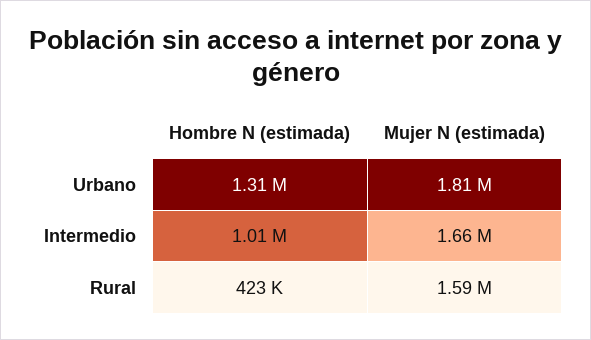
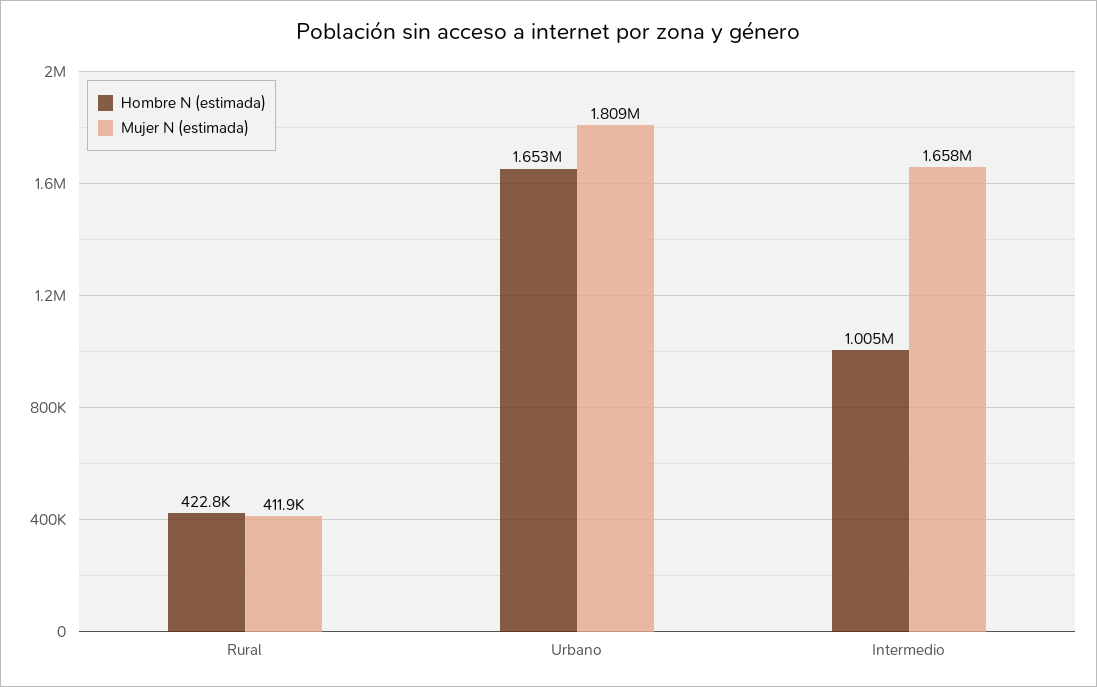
  {
    "Hombre N (estimada)": {
-     "Urbano": 1310000,
+     "Urbano": 1653000,
      "Intermedio": 1005000,
      "Rural": 422800
    },
    "Mujer N (estimada)": {
      "Urbano": 1809000,
      "Intermedio": 1658000,
-     "Rural": 1590000
+     "Rural": 411900
    }
  }

